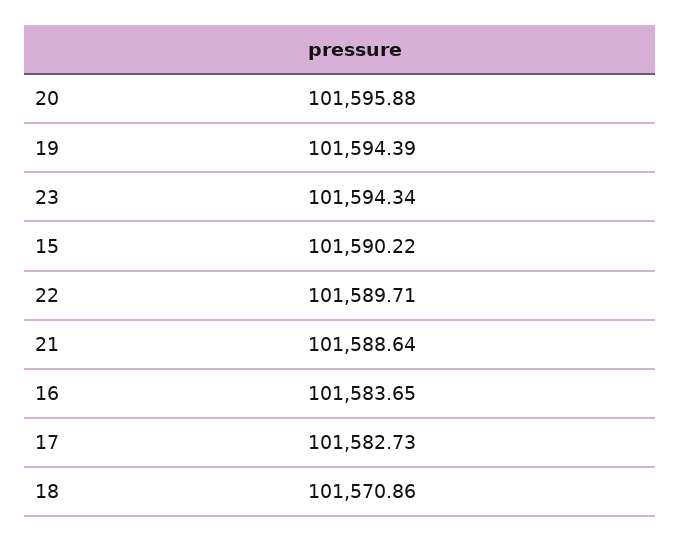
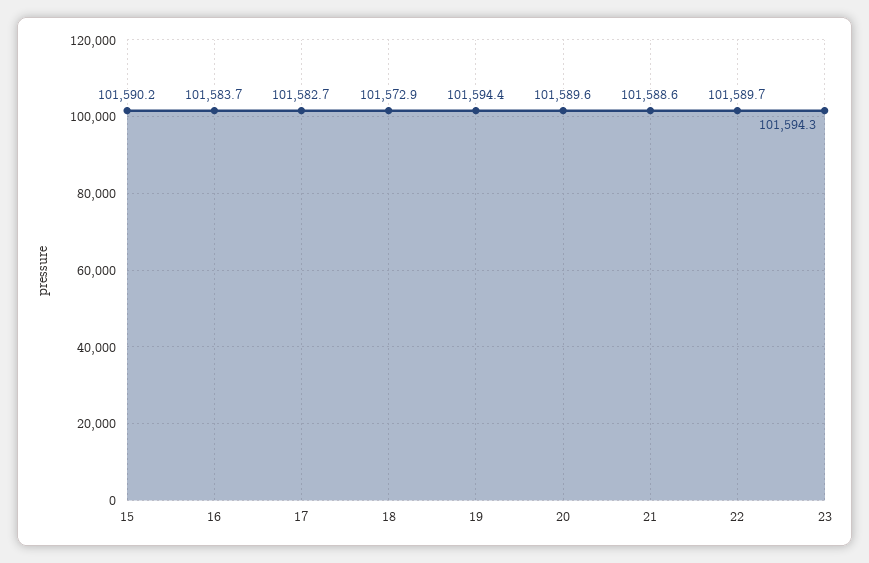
  {
-   "20": 101595.88,
+   "20": 101589.6,
    "19": 101594.39,
    "23": 101594.34,
    "15": 101590.22,
    "22": 101589.71,
    "21": 101588.64,
    "16": 101583.65,
    "17": 101582.73,
-   "18": 101570.86
+   "18": 101572.9
  }

